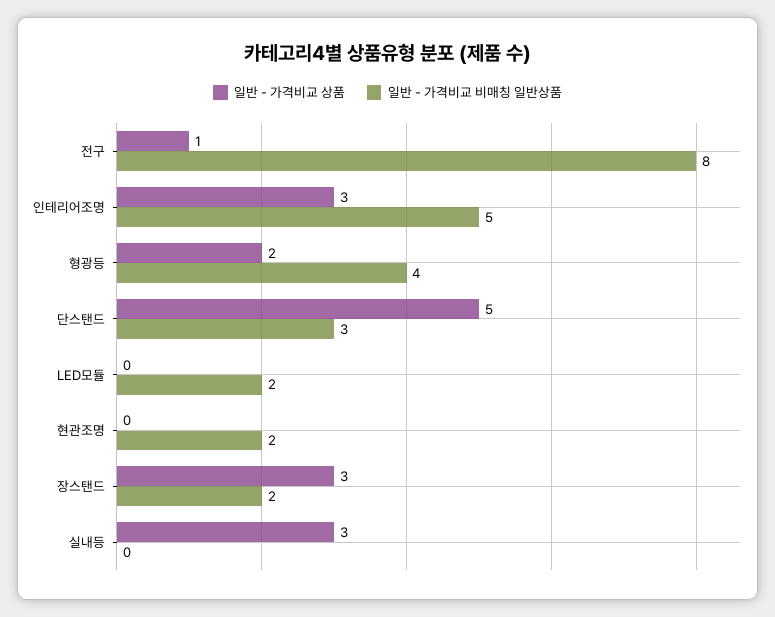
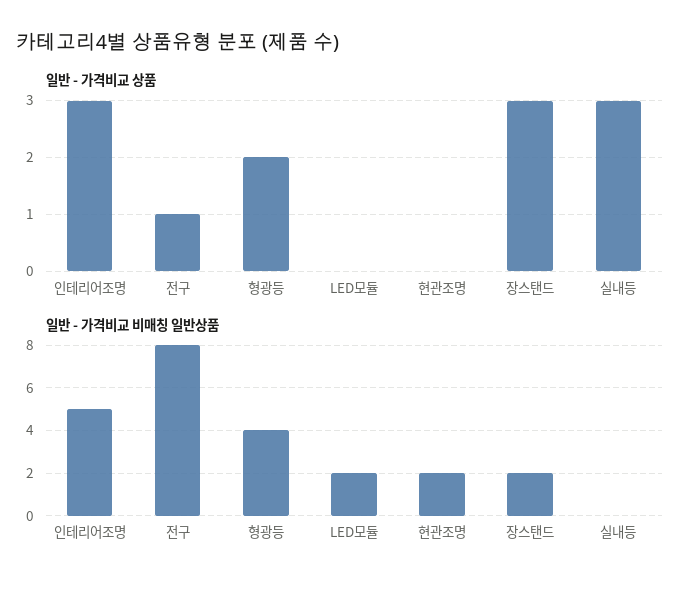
  {
    "일반 - 가격비교 상품": {
      "전구": 1,
      "인테리어조명": 3,
      "형광등": 2,
-     "단스탠드": 5,
      "LED모듈": 0,
      "현관조명": 0,
      "장스탠드": 3,
      "실내등": 3
    },
    "일반 - 가격비교 비매칭 일반상품": {
      "전구": 8,
      "인테리어조명": 5,
      "형광등": 4,
-     "단스탠드": 3,
      "LED모듈": 2,
      "현관조명": 2,
      "장스탠드": 2,
      "실내등": 0
    }
  }

